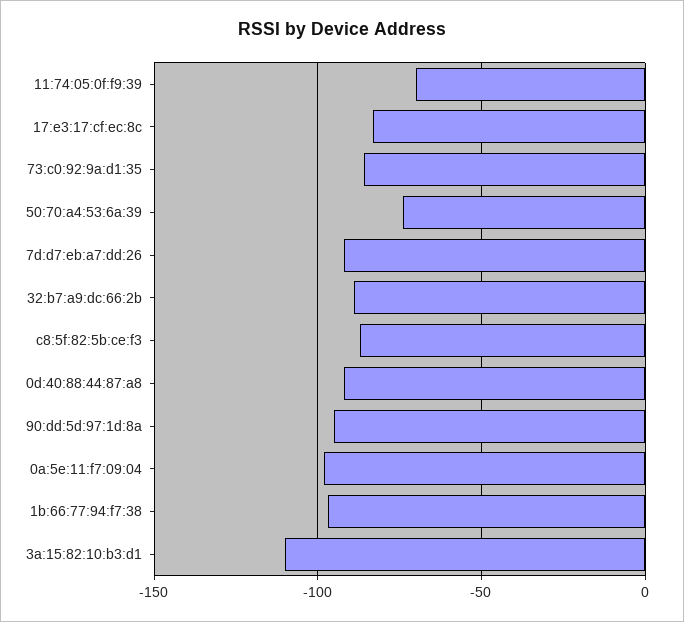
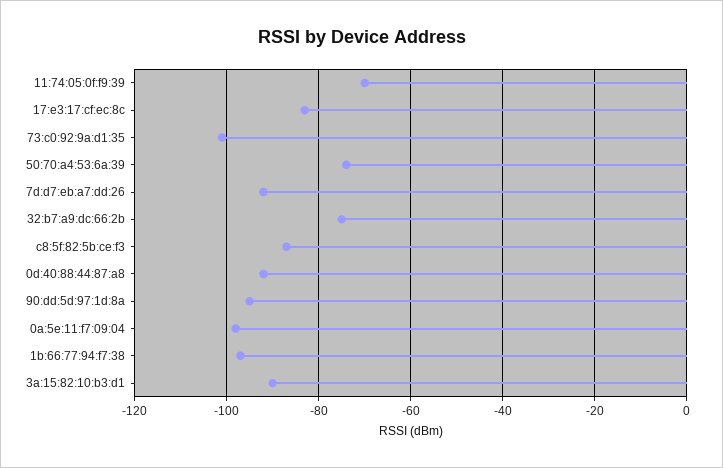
  {
    "11:74:05:0f:f9:39": -70,
    "17:e3:17:cf:ec:8c": -85,
-   "73:c0:92:9a:d1:35": -85,
+   "73:c0:92:9a:d1:35": -100,
    "50:70:a4:53:6a:39": -75,
    "7d:d7:eb:a7:dd:26": -90,
-   "32:b7:a9:dc:66:2b": -90,
+   "32:b7:a9:dc:66:2b": -75,
    "c8:5f:82:5b:ce:f3": -85,
    "0d:40:88:44:87:a8": -90,
    "90:dd:5d:97:1d:8a": -95,
    "0a:5e:11:f7:09:04": -100,
    "1b:66:77:94:f7:38": -95,
-   "3a:15:82:10:b3:d1": -110
+   "3a:15:82:10:b3:d1": -90
  }

